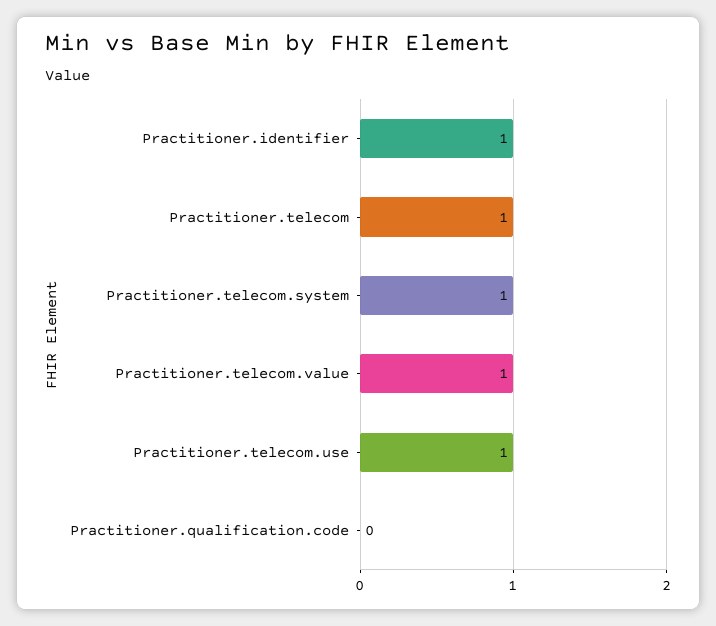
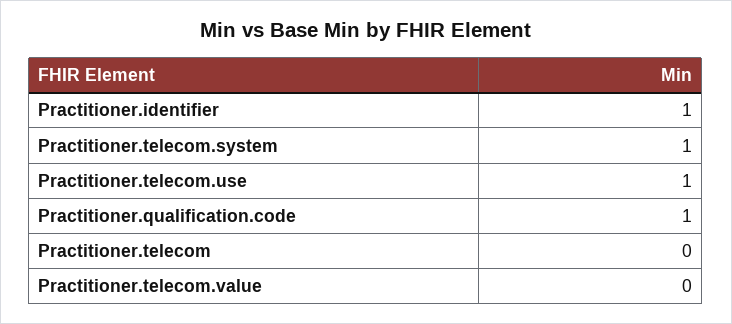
  {
    "Practitioner.identifier": 1,
-   "Practitioner.telecom": 1,
+   "Practitioner.telecom": 0,
    "Practitioner.telecom.system": 1,
-   "Practitioner.telecom.value": 1,
+   "Practitioner.telecom.value": 0,
    "Practitioner.telecom.use": 1,
-   "Practitioner.qualification.code": 0
+   "Practitioner.qualification.code": 1
  }

